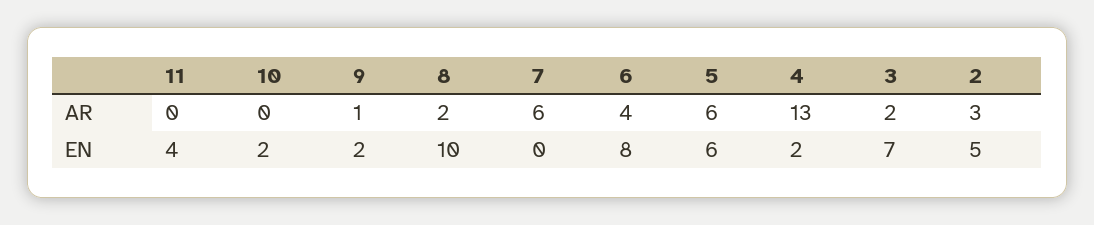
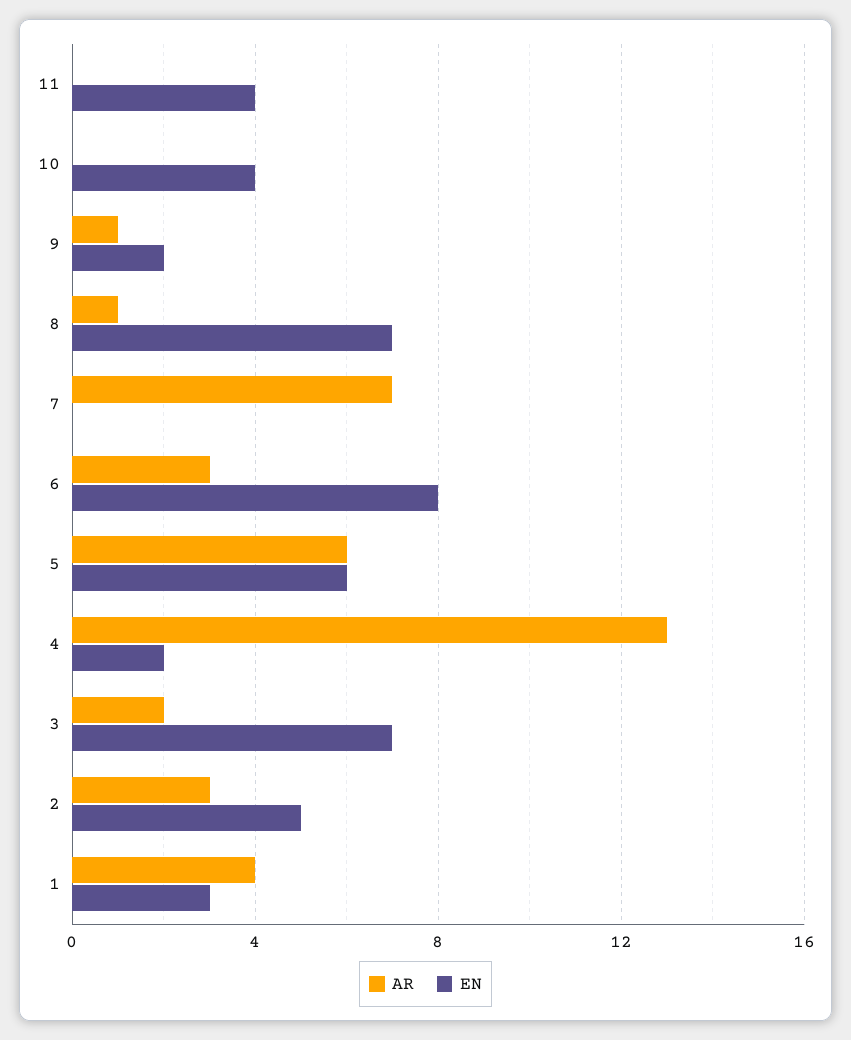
  {
    "AR": {
      "11": 0,
      "10": 0,
      "9": 1,
-     "8": 2,
+     "8": 1,
-     "7": 6,
+     "7": 7,
-     "6": 4,
+     "6": 3,
      "5": 6,
      "4": 13,
      "3": 2,
-     "2": 3
+     "2": 3,
+     "1": 4
    },
    "EN": {
      "11": 4,
-     "10": 2,
+     "10": 4,
      "9": 2,
-     "8": 10,
+     "8": 7,
      "7": 0,
      "6": 8,
      "5": 6,
      "4": 2,
      "3": 7,
-     "2": 5
+     "2": 5,
+     "1": 3
    }
  }

